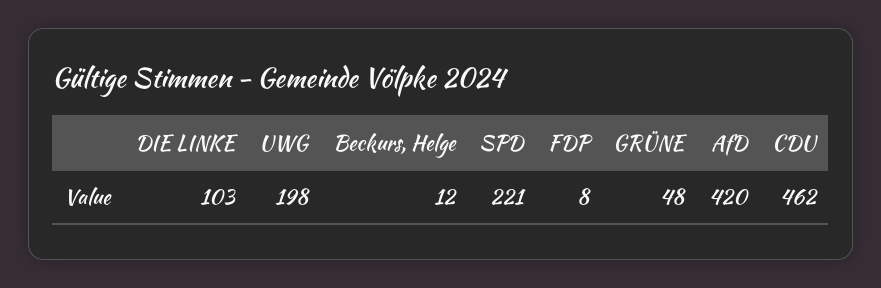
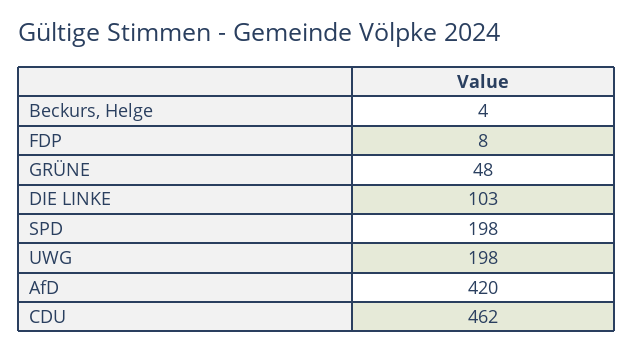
  {
    "DIE LINKE": 103,
    "UWG": 198,
-   "Beckurs, Helge": 12,
+   "Beckurs, Helge": 4,
-   "SPD": 221,
+   "SPD": 198,
    "FDP": 8,
    "GRÜNE": 48,
    "AfD": 420,
    "CDU": 462
  }

